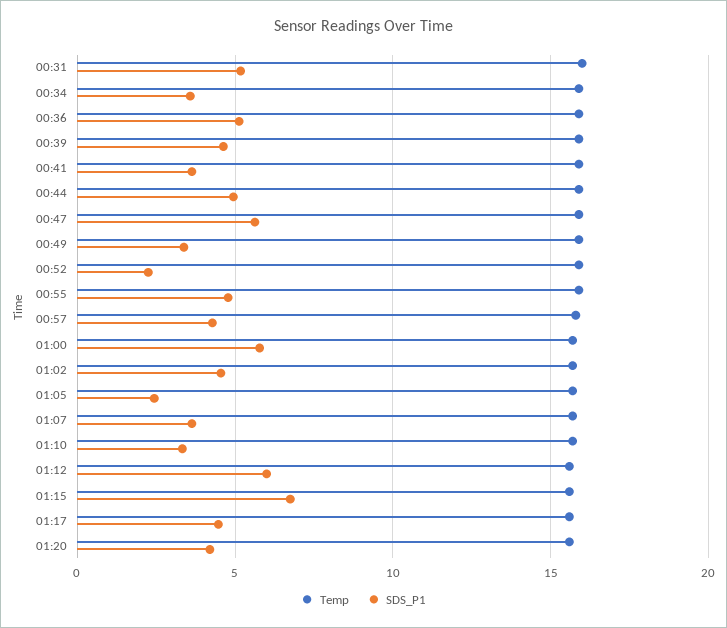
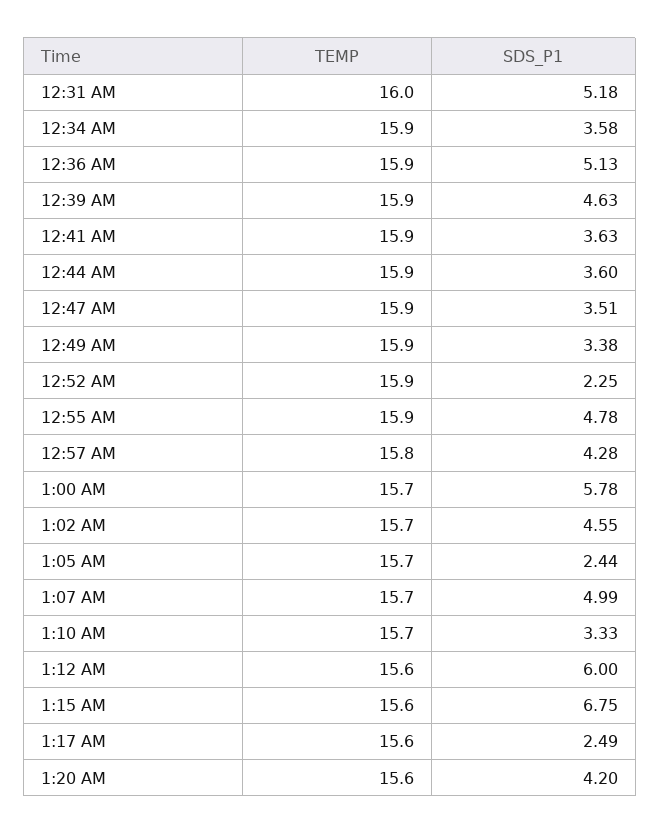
  {
    "Temp": {
      "00:31": 16,
      "00:34": 15.9,
      "00:36": 15.9,
      "00:39": 15.9,
      "00:41": 15.9,
      "00:44": 15.9,
      "00:47": 15.9,
      "00:49": 15.9,
      "00:52": 15.9,
      "00:55": 15.9,
      "00:57": 15.8,
      "01:00": 15.7,
      "01:02": 15.7,
      "01:05": 15.7,
      "01:07": 15.7,
      "01:10": 15.7,
      "01:12": 15.6,
      "01:15": 15.6,
      "01:17": 15.6,
      "01:20": 15.6
    },
    "SDS_P1": {
      "00:31": 5.18,
      "00:34": 3.58,
      "00:36": 5.13,
      "00:39": 4.63,
      "00:41": 3.63,
-     "00:44": 5,
+     "00:44": 3.6,
-     "00:47": 5.5,
+     "00:47": 3.51,
      "00:49": 3.38,
      "00:52": 2.25,
      "00:55": 4.78,
      "00:57": 4.28,
      "01:00": 5.78,
      "01:02": 4.55,
      "01:05": 2.44,
-     "01:07": 3.5,
+     "01:07": 4.99,
      "01:10": 3.33,
      "01:12": 6,
      "01:15": 6.75,
-     "01:17": 4.5,
+     "01:17": 2.49,
      "01:20": 4.2
    }
  }

